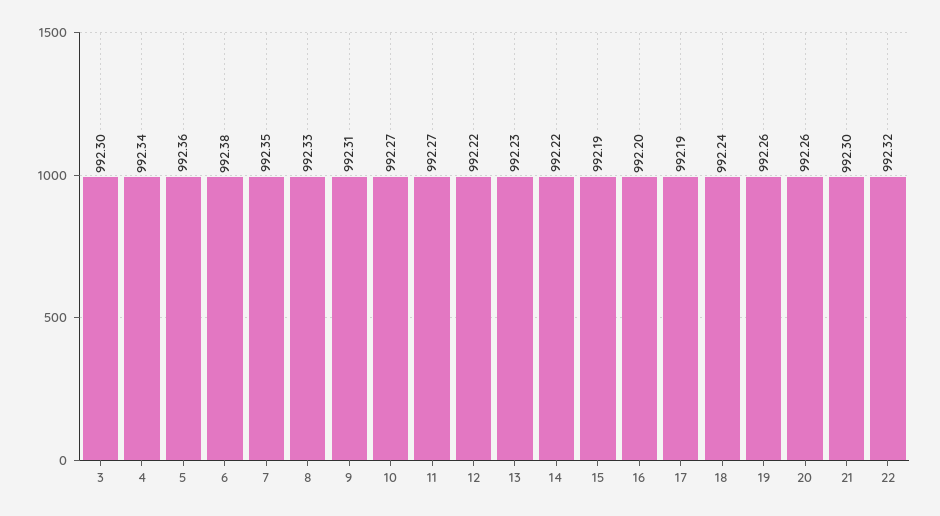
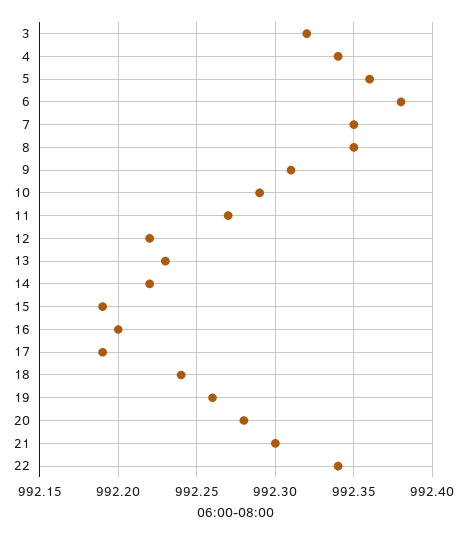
  {
-   "3": 992.3,
+   "3": 992.32,
    "4": 992.34,
    "5": 992.36,
    "6": 992.38,
    "7": 992.35,
-   "8": 992.33,
+   "8": 992.35,
    "9": 992.31,
-   "10": 992.27,
+   "10": 992.29,
    "11": 992.27,
    "12": 992.22,
    "13": 992.23,
    "14": 992.22,
    "15": 992.19,
    "16": 992.2,
    "17": 992.19,
    "18": 992.24,
    "19": 992.26,
-   "20": 992.26,
+   "20": 992.28,
    "21": 992.3,
-   "22": 992.32
+   "22": 992.34
  }

